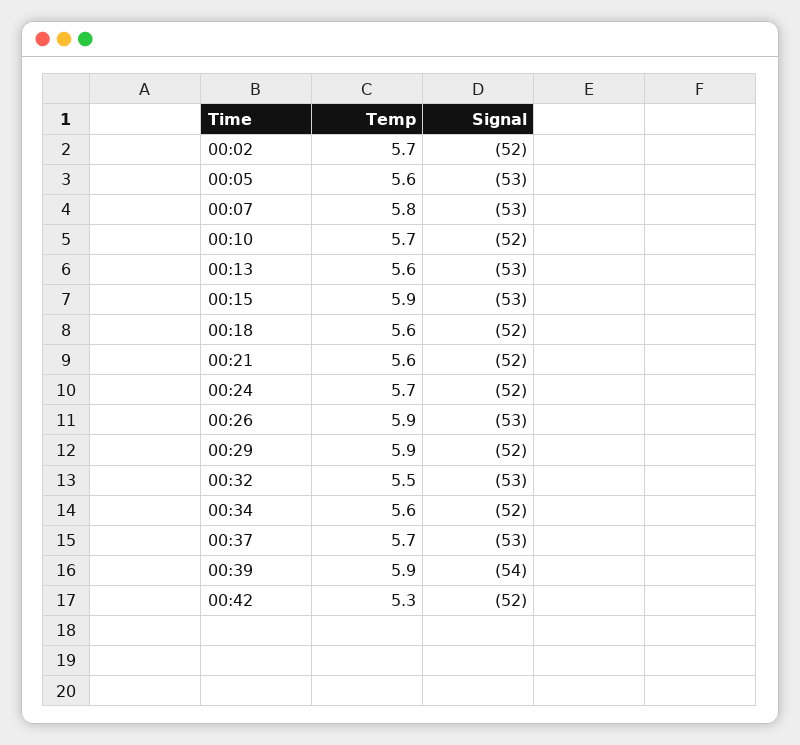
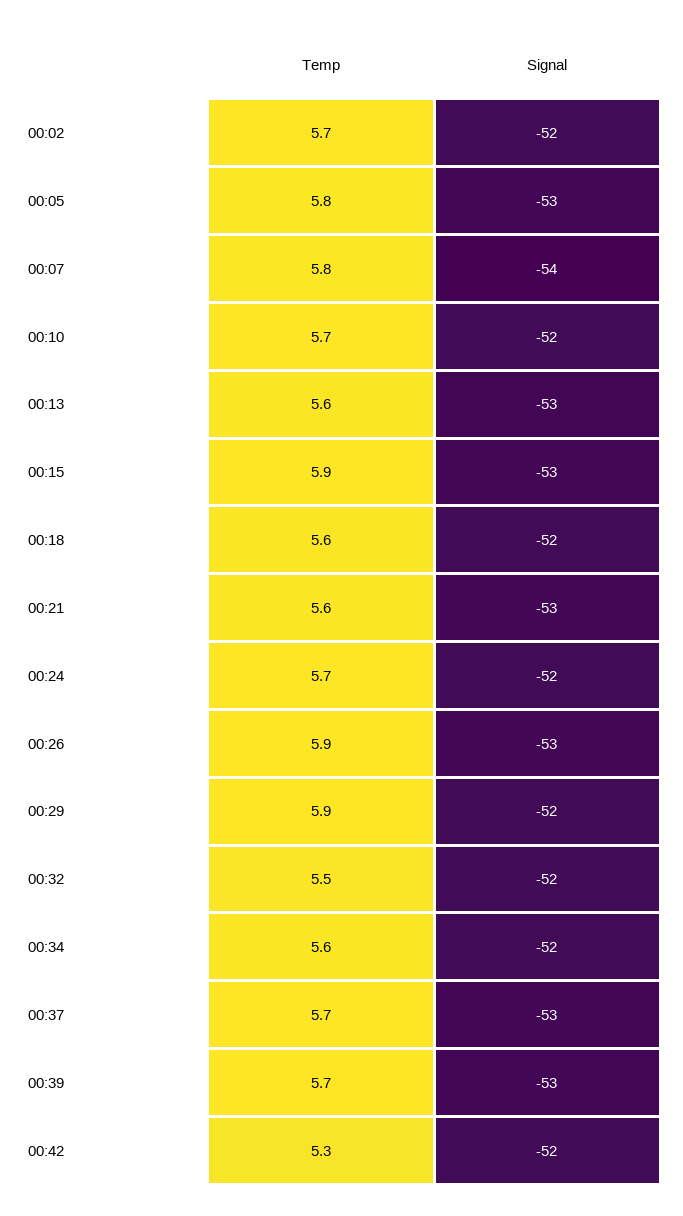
  {
    "Temp": {
      "00:02": 5.7,
-     "00:05": 5.6,
+     "00:05": 5.8,
      "00:07": 5.8,
      "00:10": 5.7,
      "00:13": 5.6,
      "00:15": 5.9,
      "00:18": 5.6,
      "00:21": 5.6,
      "00:24": 5.7,
      "00:26": 5.9,
      "00:29": 5.9,
      "00:32": 5.5,
      "00:34": 5.6,
      "00:37": 5.7,
-     "00:39": 5.9,
+     "00:39": 5.7,
      "00:42": 5.3
    },
    "Signal": {
      "00:02": -52,
      "00:05": -53,
-     "00:07": -53,
+     "00:07": -54,
      "00:10": -52,
      "00:13": -53,
      "00:15": -53,
      "00:18": -52,
-     "00:21": -52,
+     "00:21": -53,
      "00:24": -52,
      "00:26": -53,
      "00:29": -52,
-     "00:32": -53,
+     "00:32": -52,
      "00:34": -52,
      "00:37": -53,
-     "00:39": -54,
+     "00:39": -53,
      "00:42": -52
    }
  }

